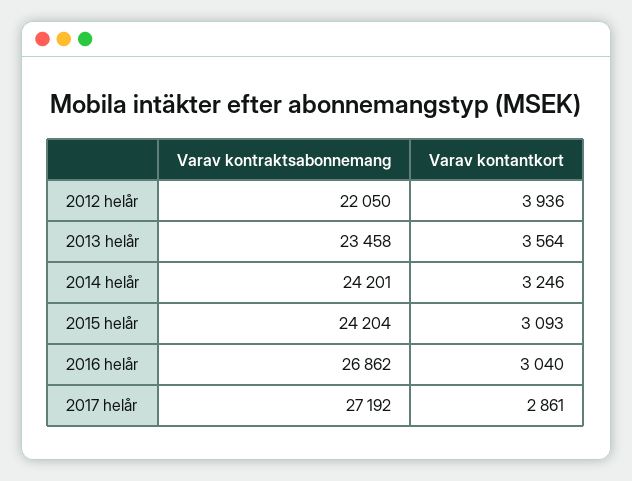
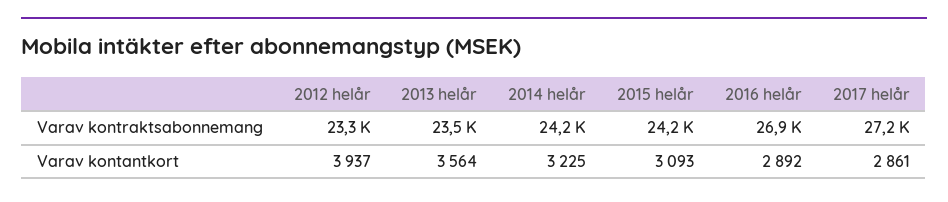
  {
    "Varav kontraktsabonnemang": {
-     "2012 helår": 22050,
+     "2012 helår": 23300,
      "2013 helår": 23458,
      "2014 helår": 24201,
      "2015 helår": 24204,
      "2016 helår": 26862,
      "2017 helår": 27192
    },
    "Varav kontantkort": {
-     "2012 helår": 3936,
+     "2012 helår": 3937,
      "2013 helår": 3564,
-     "2014 helår": 3246,
+     "2014 helår": 3225,
      "2015 helår": 3093,
-     "2016 helår": 3040,
+     "2016 helår": 2892,
      "2017 helår": 2861
    }
  }

